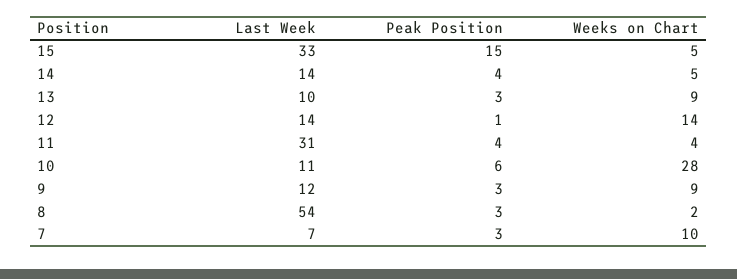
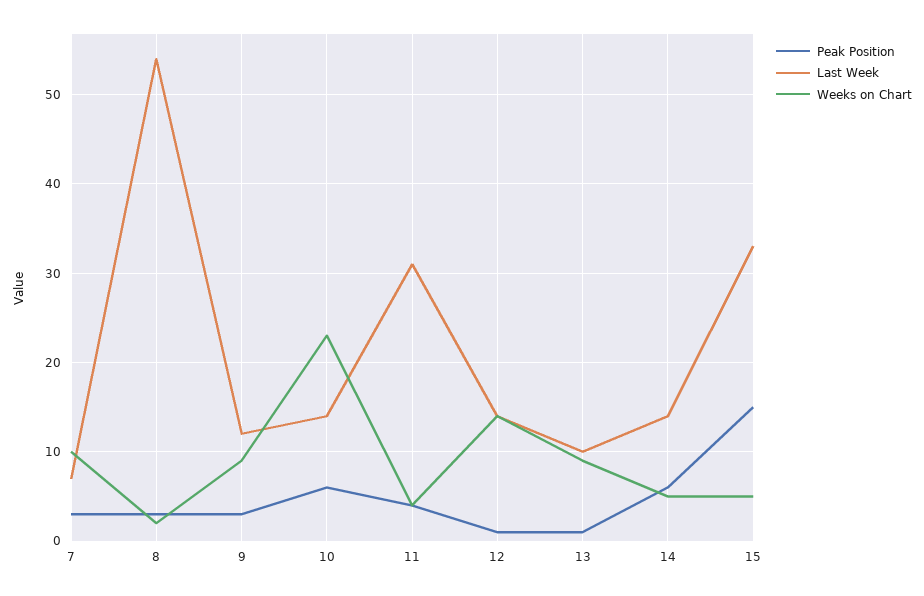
  {
    "Last Week": {
      "15": 33,
      "14": 14,
      "13": 10,
      "12": 14,
      "11": 31,
-     "10": 11,
+     "10": 14,
      "9": 12,
      "8": 54,
      "7": 7
    },
    "Peak Position": {
      "15": 15,
-     "14": 4,
+     "14": 6,
-     "13": 3,
+     "13": 1,
      "12": 1,
      "11": 4,
      "10": 6,
      "9": 3,
      "8": 3,
      "7": 3
    },
    "Weeks on Chart": {
      "15": 5,
      "14": 5,
      "13": 9,
      "12": 14,
      "11": 4,
-     "10": 28,
+     "10": 23,
      "9": 9,
      "8": 2,
      "7": 10
    }
  }

